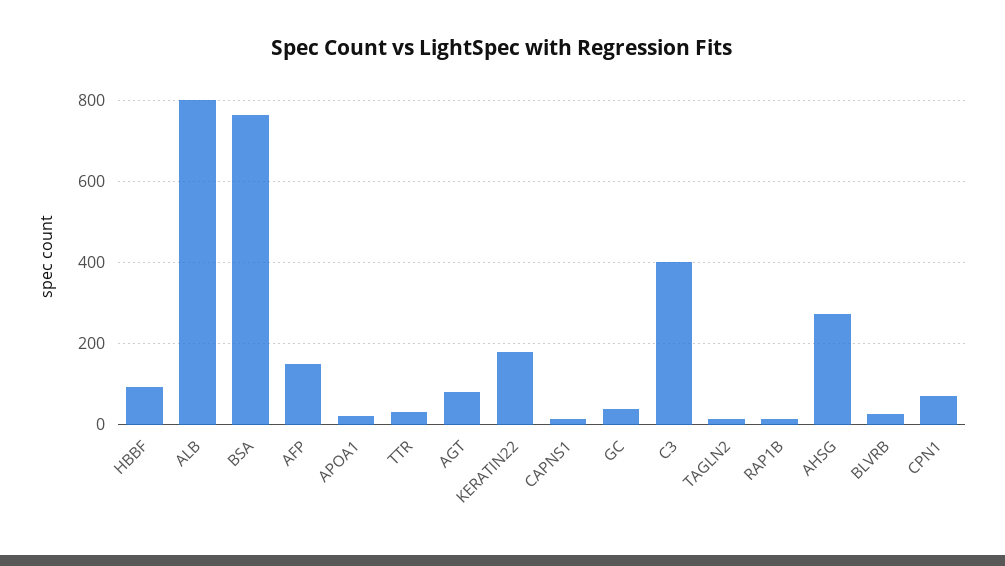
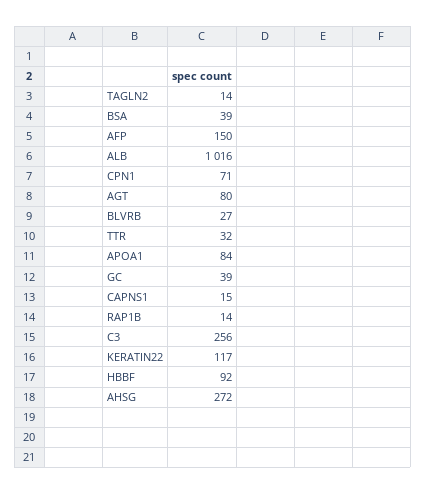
  {
    "HBBF": 92,
-   "ALB": 800,
+   "ALB": 1016,
-   "BSA": 760,
+   "BSA": 39,
    "AFP": 150,
-   "APOA1": 20,
+   "APOA1": 84,
    "TTR": 32,
    "AGT": 80,
-   "KERATIN22": 180,
+   "KERATIN22": 117,
    "CAPNS1": 15,
    "GC": 39,
-   "C3": 400,
+   "C3": 256,
    "TAGLN2": 14,
    "RAP1B": 14,
    "AHSG": 272,
    "BLVRB": 27,
    "CPN1": 71
  }

